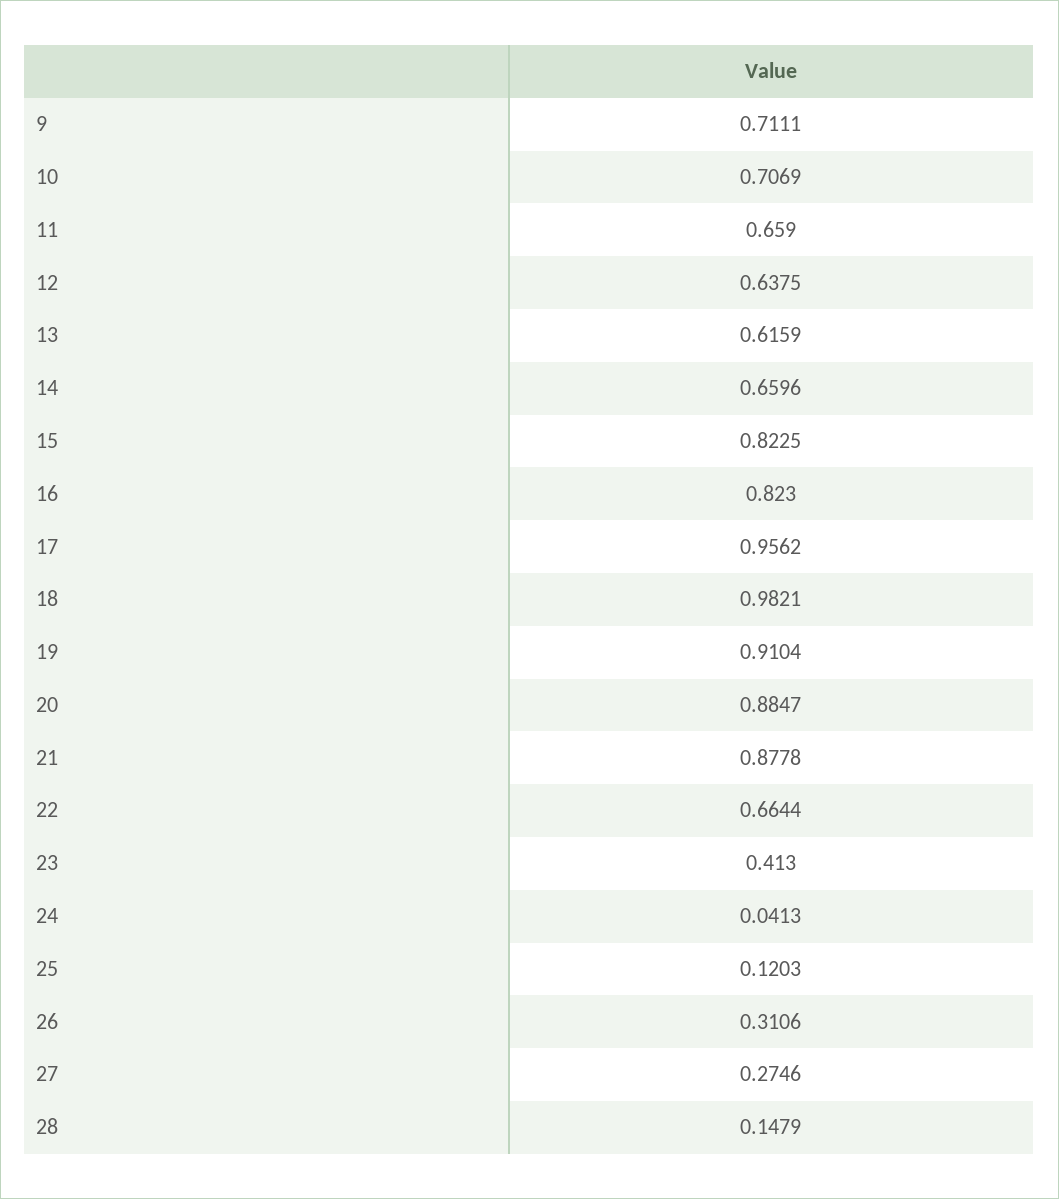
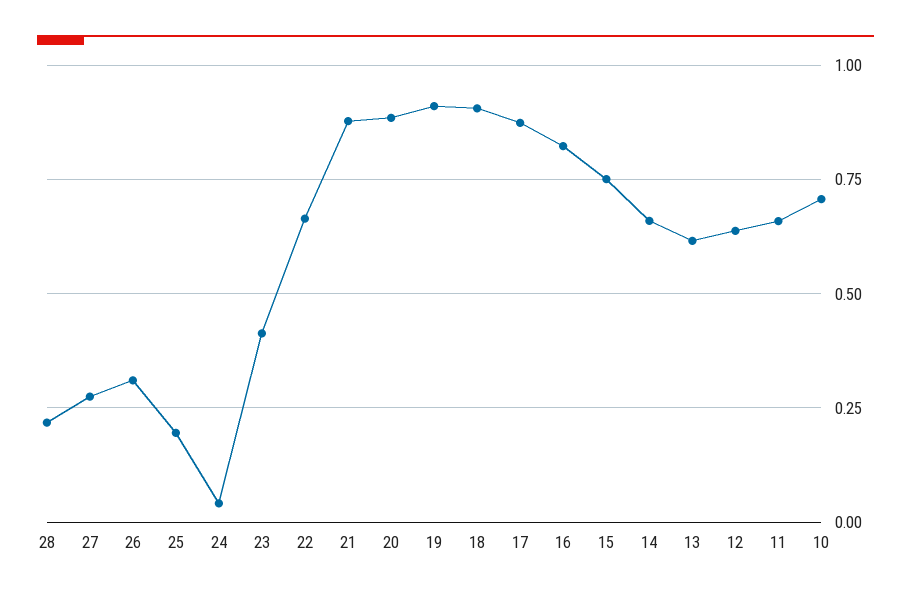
  {
-   "9": 0.7111,
    "10": 0.7069,
    "11": 0.659,
    "12": 0.6375,
    "13": 0.6159,
    "14": 0.6596,
-   "15": 0.8225,
+   "15": 0.75,
    "16": 0.823,
-   "17": 0.9562,
+   "17": 0.875,
-   "18": 0.9821,
+   "18": 0.9,
    "19": 0.9104,
    "20": 0.8847,
    "21": 0.8778,
    "22": 0.6644,
    "23": 0.413,
    "24": 0.0413,
-   "25": 0.1203,
+   "25": 0.2,
    "26": 0.3106,
    "27": 0.2746,
-   "28": 0.1479
+   "28": 0.225
  }

